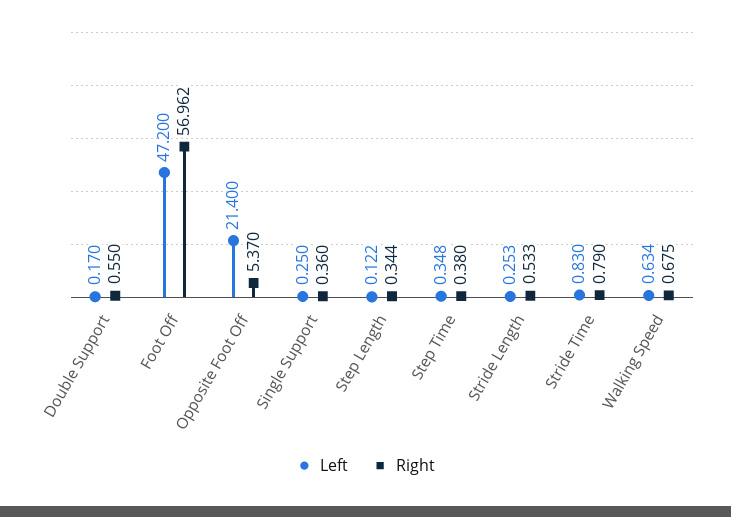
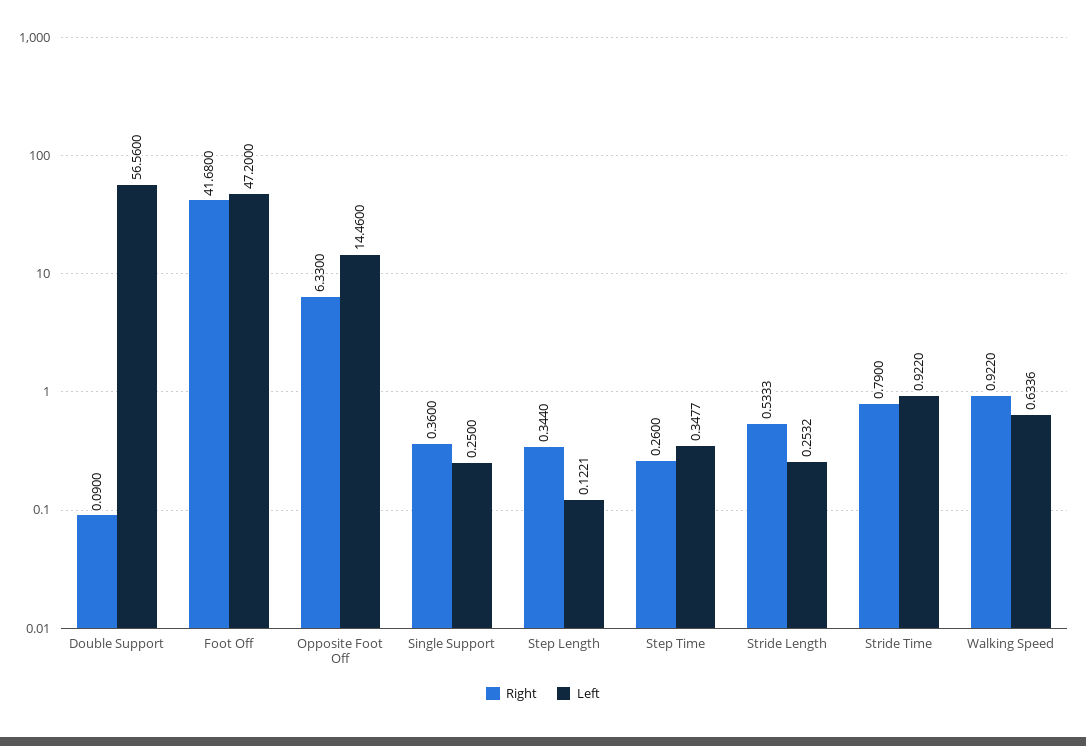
  {
    "Left": {
-     "Double Support": 0.17,
+     "Double Support": 56.56,
      "Foot Off": 47.2,
-     "Opposite Foot Off": 21.4,
+     "Opposite Foot Off": 14.46,
      "Single Support": 0.25,
      "Step Length": 0.1221,
      "Step Time": 0.3477,
      "Stride Length": 0.2532,
-     "Stride Time": 0.83,
+     "Stride Time": 0.922,
      "Walking Speed": 0.6336
    },
    "Right": {
-     "Double Support": 0.55,
+     "Double Support": 0.09,
-     "Foot Off": 56.962,
+     "Foot Off": 41.68,
-     "Opposite Foot Off": 5.37,
+     "Opposite Foot Off": 6.33,
      "Single Support": 0.36,
      "Step Length": 0.344,
-     "Step Time": 0.38,
+     "Step Time": 0.26,
      "Stride Length": 0.5333,
      "Stride Time": 0.79,
-     "Walking Speed": 0.675
+     "Walking Speed": 0.922
    }
  }

